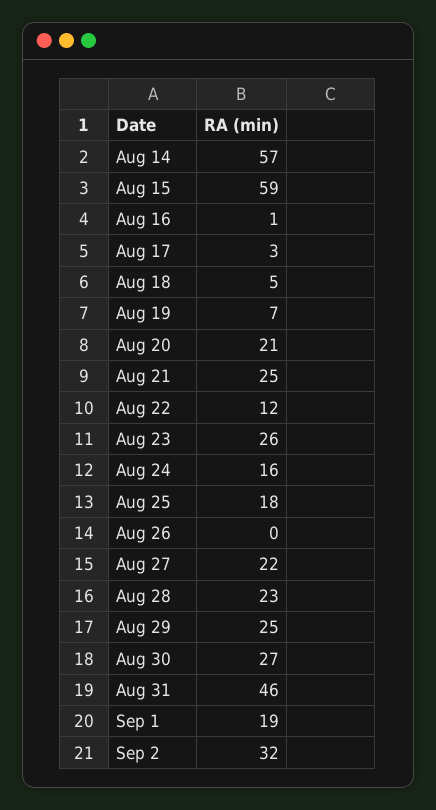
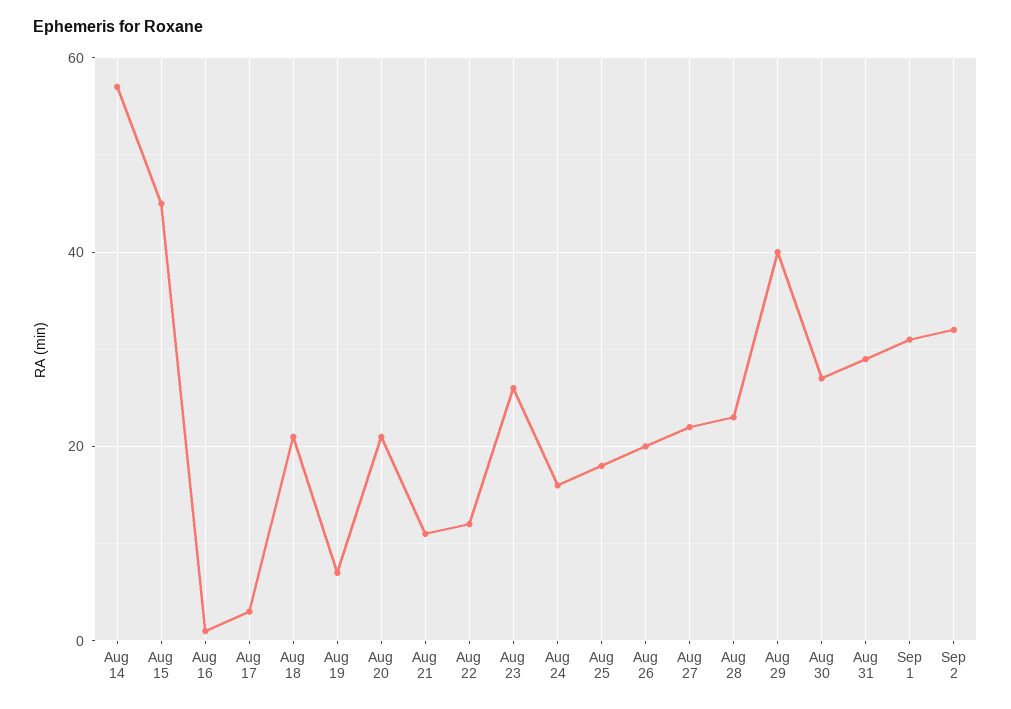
  {
    "Aug 14": 57,
-   "Aug 15": 59,
+   "Aug 15": 45,
    "Aug 16": 1,
    "Aug 17": 3,
-   "Aug 18": 5,
+   "Aug 18": 20,
    "Aug 19": 7,
    "Aug 20": 21,
-   "Aug 21": 25,
+   "Aug 21": 10,
    "Aug 22": 12,
    "Aug 23": 26,
    "Aug 24": 16,
    "Aug 25": 18,
-   "Aug 26": 0,
+   "Aug 26": 20,
    "Aug 27": 22,
    "Aug 28": 23,
-   "Aug 29": 25,
+   "Aug 29": 40,
    "Aug 30": 27,
-   "Aug 31": 46,
+   "Aug 31": 30,
-   "Sep 1": 19,
+   "Sep 1": 30,
    "Sep 2": 32
  }

